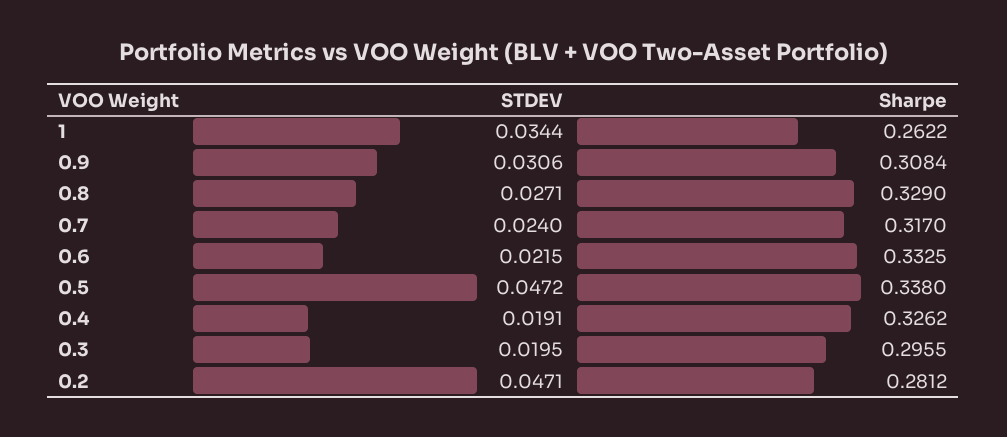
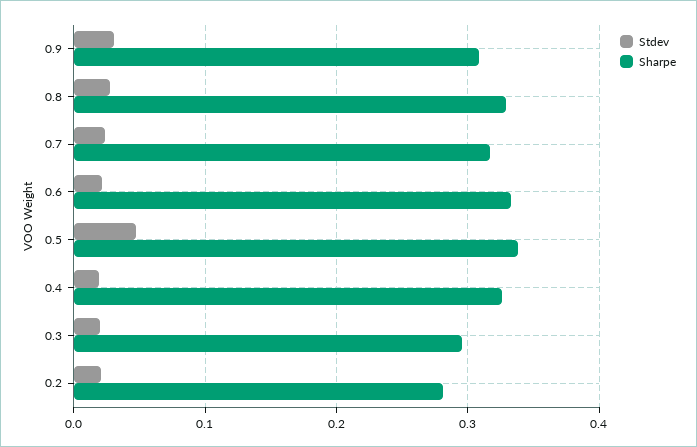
  {
    "STDEV": {
-     "1": 0.0344,
      "0.9": 0.0306,
      "0.8": 0.0271,
      "0.7": 0.024,
      "0.6": 0.0215,
      "0.5": 0.0472,
      "0.4": 0.0191,
      "0.3": 0.0195,
-     "0.2": 0.0471
+     "0.2": 0.02
    },
    "Sharpe": {
-     "1": 0.2622,
      "0.9": 0.3084,
      "0.8": 0.329,
      "0.7": 0.317,
      "0.6": 0.3325,
      "0.5": 0.338,
      "0.4": 0.3262,
      "0.3": 0.2955,
      "0.2": 0.2812
    }
  }

